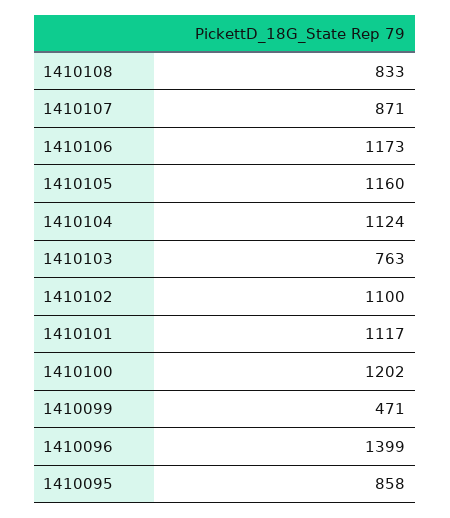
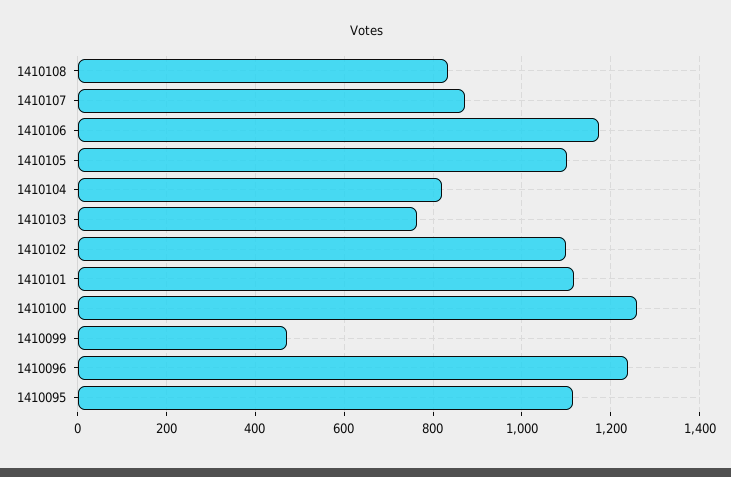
  {
    "1410108": 833,
    "1410107": 871,
    "1410106": 1173,
-   "1410105": 1160,
+   "1410105": 1100,
-   "1410104": 1124,
+   "1410104": 820,
    "1410103": 763,
    "1410102": 1100,
    "1410101": 1117,
-   "1410100": 1202,
+   "1410100": 1260,
    "1410099": 471,
-   "1410096": 1399,
+   "1410096": 1240,
-   "1410095": 858
+   "1410095": 1120
  }

